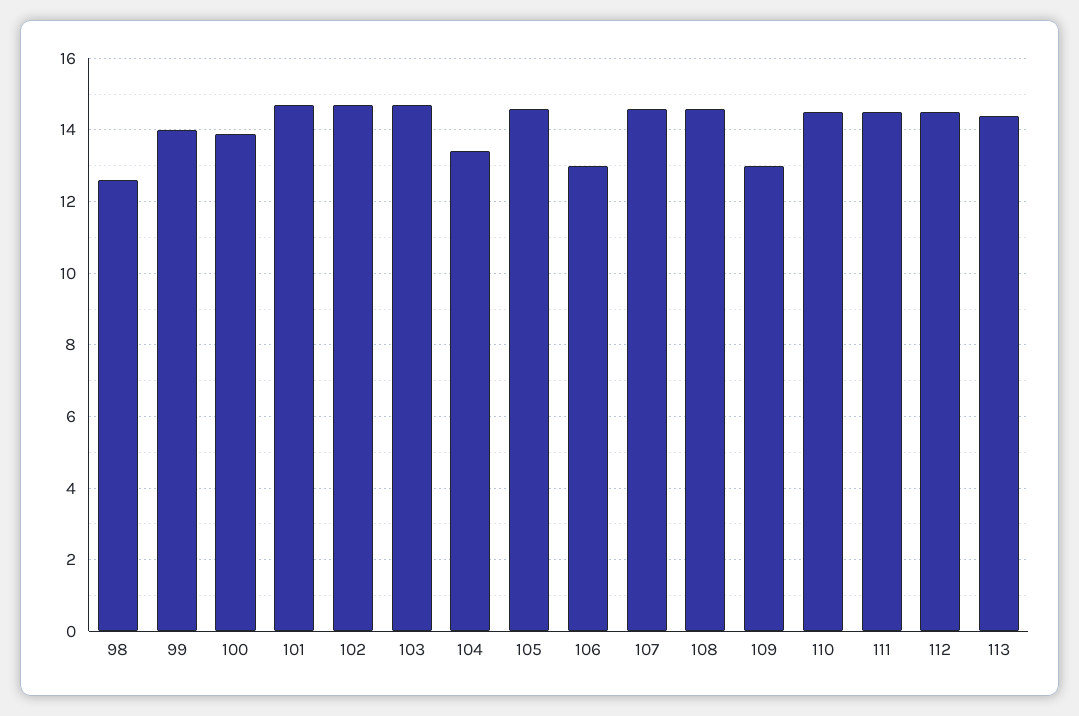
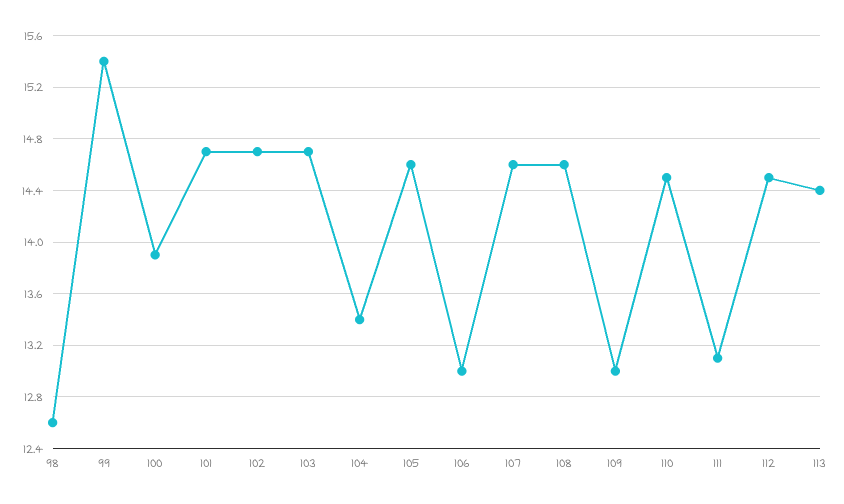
  {
    "98": 12.6,
-   "99": 14,
+   "99": 15.4,
    "100": 13.9,
    "101": 14.7,
    "102": 14.7,
    "103": 14.7,
    "104": 13.4,
    "105": 14.6,
    "106": 13,
    "107": 14.6,
    "108": 14.6,
    "109": 13,
    "110": 14.5,
-   "111": 14.5,
+   "111": 13.1,
    "112": 14.5,
    "113": 14.4
  }

